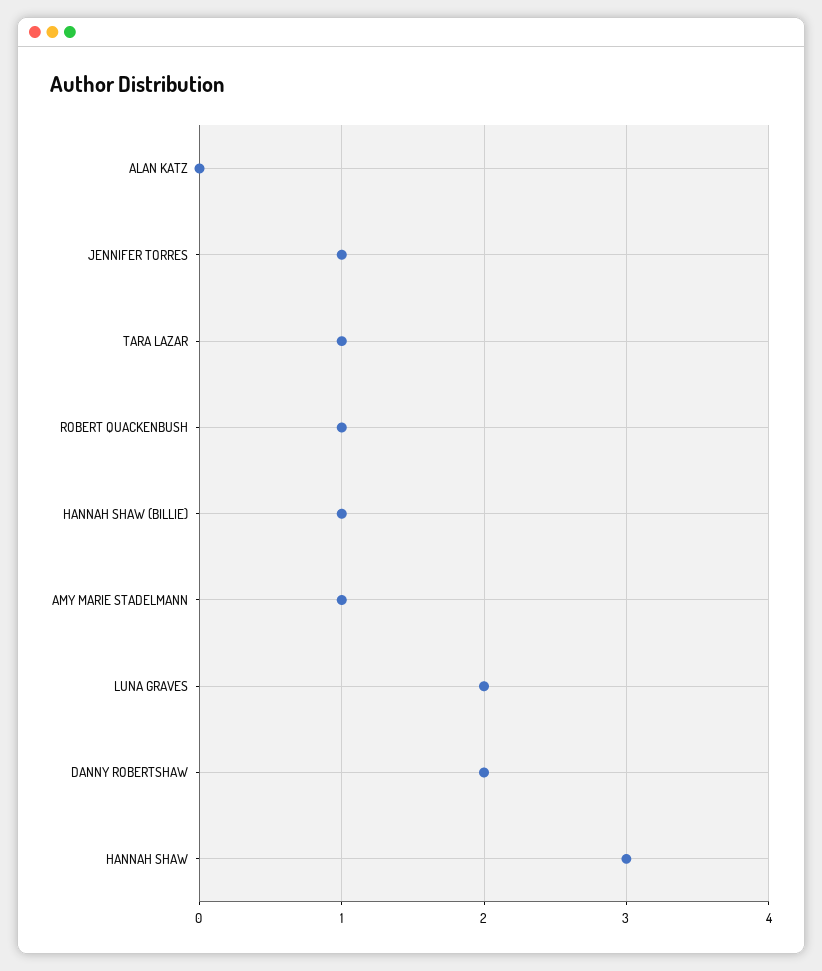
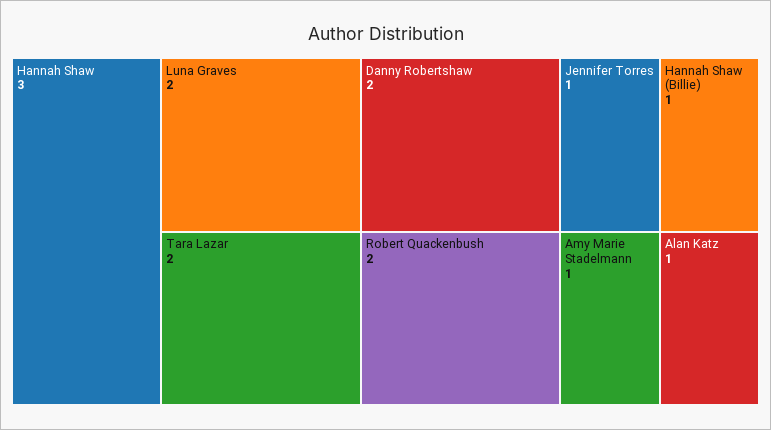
  {
-   "ALAN KATZ": 0,
+   "ALAN KATZ": 1,
    "JENNIFER TORRES": 1,
-   "TARA LAZAR": 1,
+   "TARA LAZAR": 2,
-   "ROBERT QUACKENBUSH": 1,
+   "ROBERT QUACKENBUSH": 2,
    "HANNAH SHAW (BILLIE)": 1,
    "AMY MARIE STADELMANN": 1,
    "LUNA GRAVES": 2,
    "DANNY ROBERTSHAW": 2,
    "HANNAH SHAW": 3
  }

